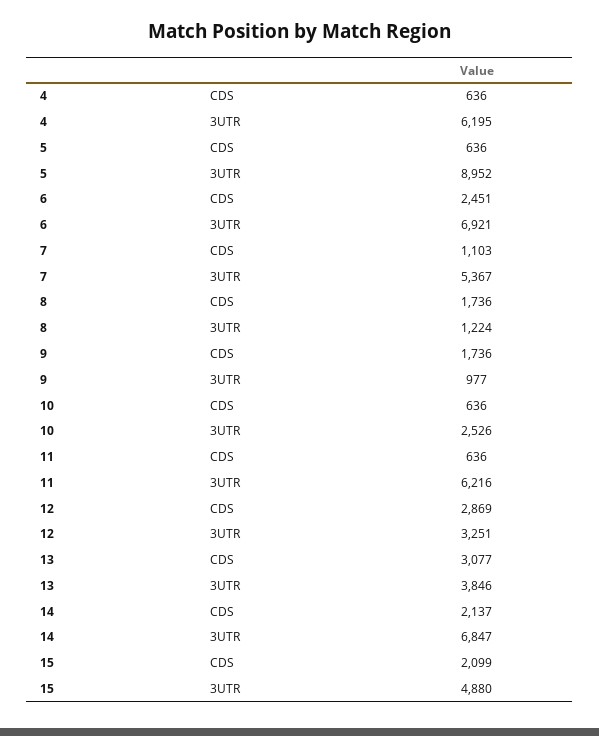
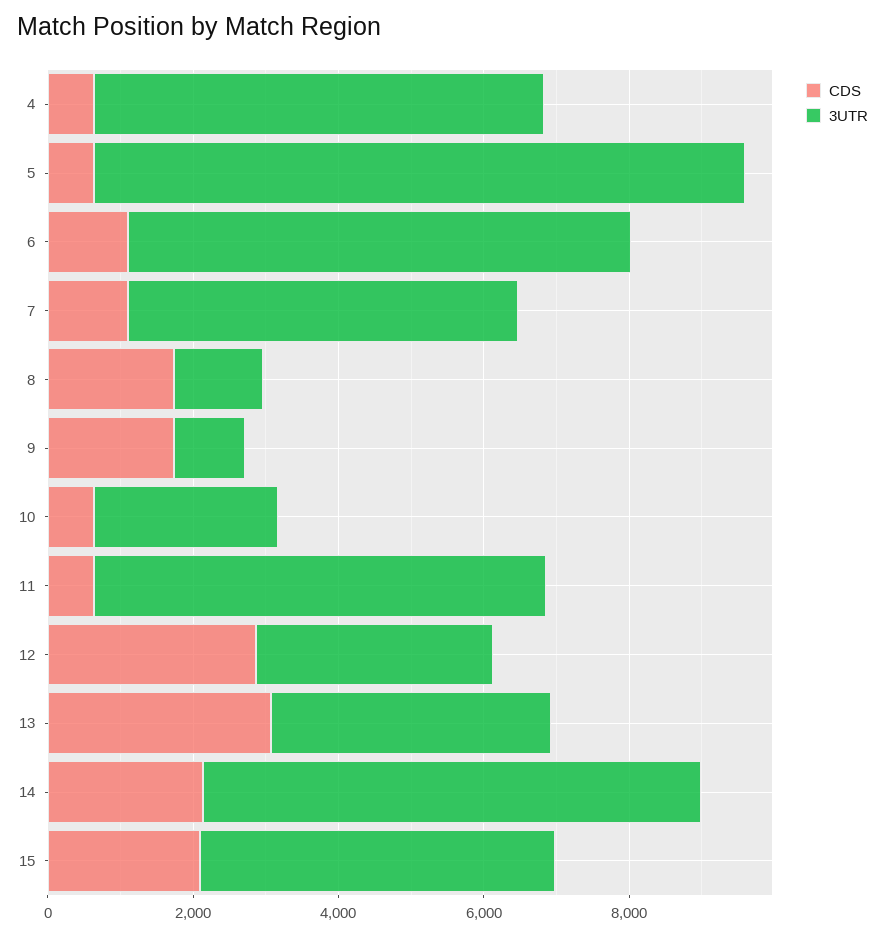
  {
    "CDS": {
      "4": 636,
      "5": 636,
-     "6": 2451,
+     "6": 1000,
      "7": 1103,
      "8": 1736,
      "9": 1736,
      "10": 636,
      "11": 636,
      "12": 2869,
      "13": 3077,
      "14": 2137,
      "15": 2099
    },
    "3UTR": {
      "4": 6195,
      "5": 8952,
      "6": 6921,
      "7": 5367,
      "8": 1224,
      "9": 977,
      "10": 2526,
      "11": 6216,
      "12": 3251,
      "13": 3846,
      "14": 6847,
      "15": 4880
    }
  }

